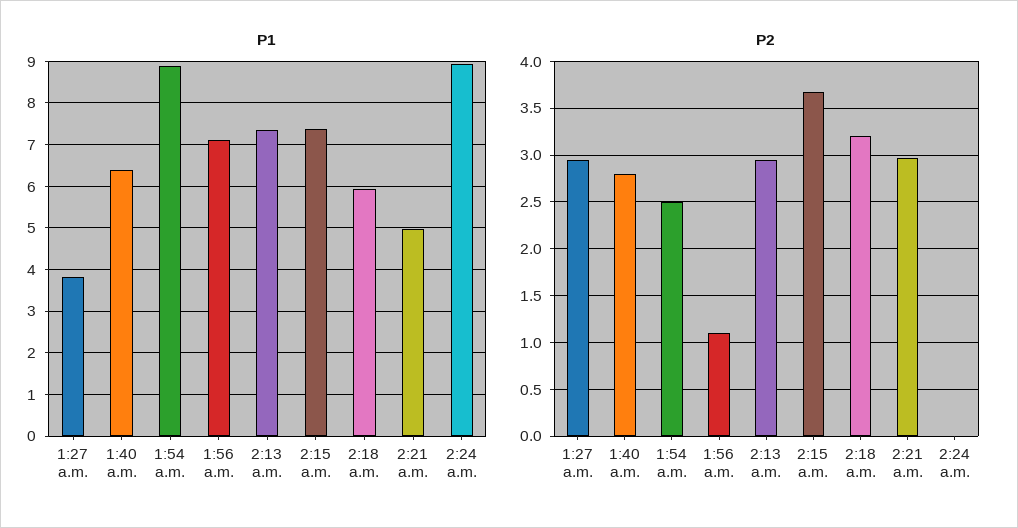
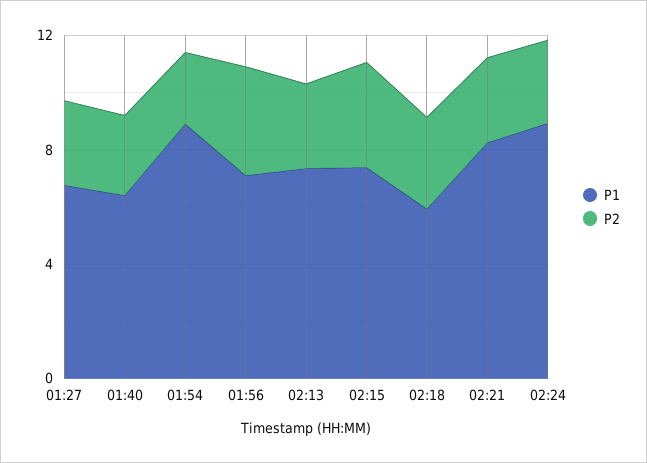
  {
    "P1": {
-     "1:27 a.m.": 3.8,
+     "1:27 a.m.": 7,
      "1:40 a.m.": 6.4,
      "1:54 a.m.": 9,
      "1:56 a.m.": 7.2,
      "2:13 a.m.": 7.4,
      "2:15 a.m.": 7.4,
      "2:18 a.m.": 6,
-     "2:21 a.m.": 5,
+     "2:21 a.m.": 8,
      "2:24 a.m.": 9
    },
    "P2": {
      "1:27 a.m.": 3,
      "1:40 a.m.": 2.8,
      "1:54 a.m.": 2.5,
-     "1:56 a.m.": 1.1,
+     "1:56 a.m.": 4,
      "2:13 a.m.": 3,
      "2:15 a.m.": 3.7,
      "2:18 a.m.": 3.2,
      "2:21 a.m.": 3,
-     "2:24 a.m.": 0
+     "2:24 a.m.": 3
    }
  }

